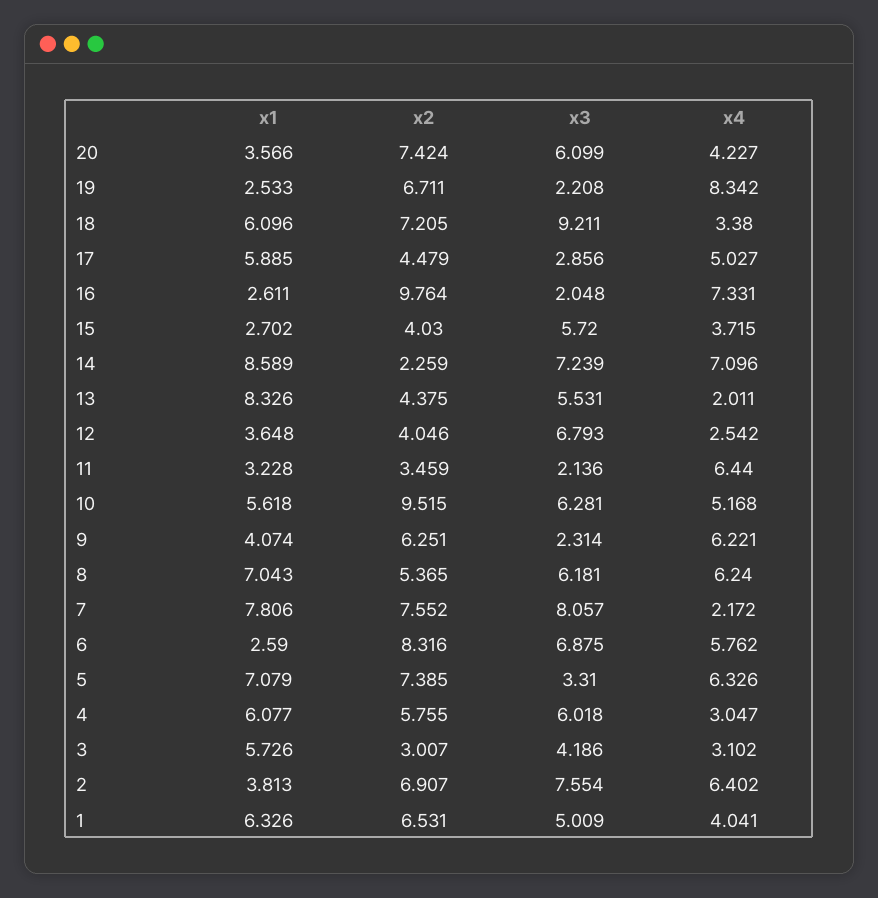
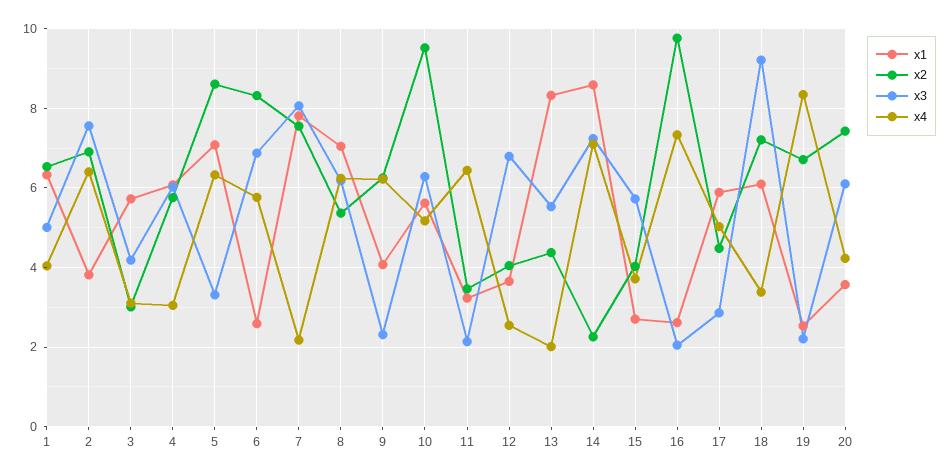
  {
    "x1": {
      "20": 3.566,
      "19": 2.533,
      "18": 6.096,
      "17": 5.885,
      "16": 2.611,
      "15": 2.702,
      "14": 8.589,
      "13": 8.326,
      "12": 3.648,
      "11": 3.228,
      "10": 5.618,
      "9": 4.074,
      "8": 7.043,
      "7": 7.806,
      "6": 2.59,
      "5": 7.079,
      "4": 6.077,
      "3": 5.726,
      "2": 3.813,
      "1": 6.326
    },
    "x2": {
      "20": 7.424,
      "19": 6.711,
      "18": 7.205,
      "17": 4.479,
      "16": 9.764,
      "15": 4.03,
      "14": 2.259,
      "13": 4.375,
      "12": 4.046,
      "11": 3.459,
      "10": 9.515,
      "9": 6.251,
      "8": 5.365,
      "7": 7.552,
      "6": 8.316,
-     "5": 7.385,
+     "5": 8.6,
      "4": 5.755,
      "3": 3.007,
      "2": 6.907,
      "1": 6.531
    },
    "x3": {
      "20": 6.099,
      "19": 2.208,
      "18": 9.211,
      "17": 2.856,
      "16": 2.048,
      "15": 5.72,
      "14": 7.239,
      "13": 5.531,
      "12": 6.793,
      "11": 2.136,
      "10": 6.281,
      "9": 2.314,
      "8": 6.181,
      "7": 8.057,
      "6": 6.875,
      "5": 3.31,
      "4": 6.018,
      "3": 4.186,
      "2": 7.554,
      "1": 5.009
    },
    "x4": {
      "20": 4.227,
      "19": 8.342,
      "18": 3.38,
      "17": 5.027,
      "16": 7.331,
      "15": 3.715,
      "14": 7.096,
      "13": 2.011,
      "12": 2.542,
      "11": 6.44,
      "10": 5.168,
      "9": 6.221,
      "8": 6.24,
      "7": 2.172,
      "6": 5.762,
      "5": 6.326,
      "4": 3.047,
      "3": 3.102,
      "2": 6.402,
      "1": 4.041
    }
  }

